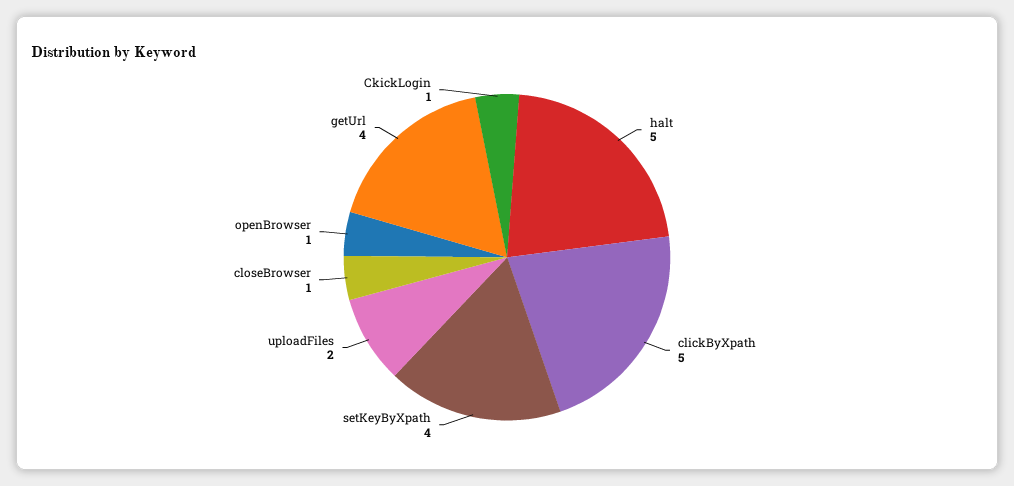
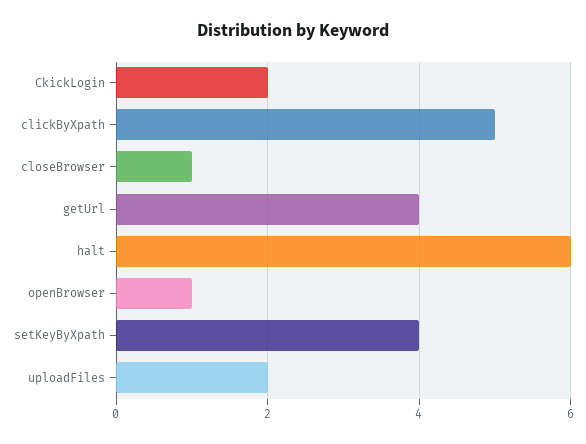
  {
-   "halt": 5,
+   "halt": 6,
    "clickByXpath": 5,
    "setKeyByXpath": 4,
    "uploadFiles": 2,
    "closeBrowser": 1,
    "openBrowser": 1,
    "getUrl": 4,
-   "CkickLogin": 1
+   "CkickLogin": 2
  }

